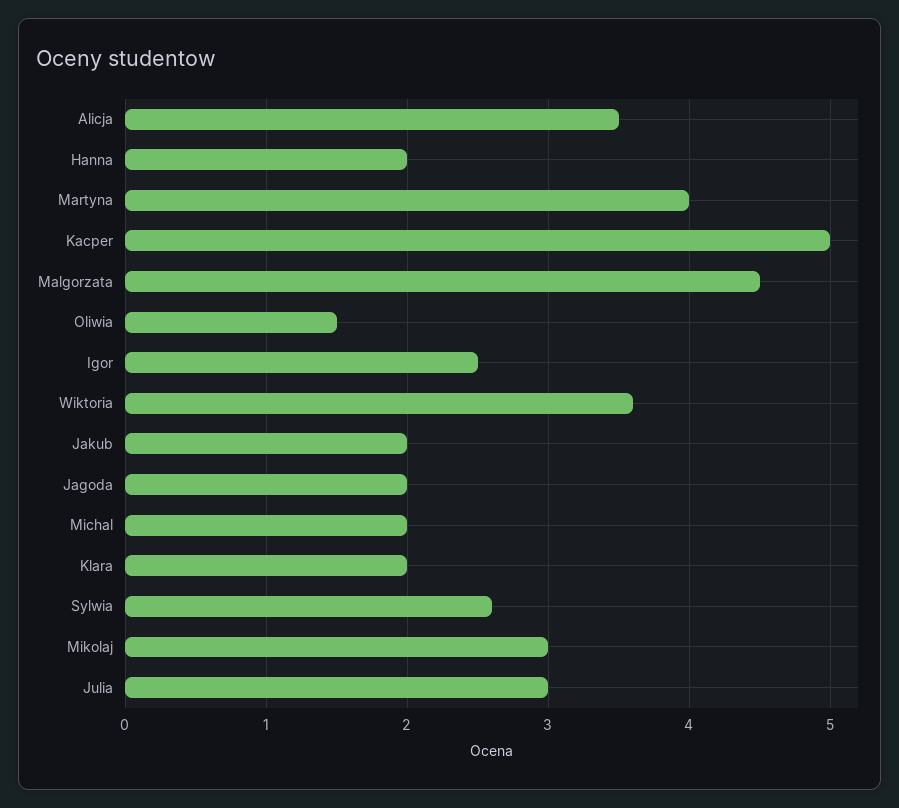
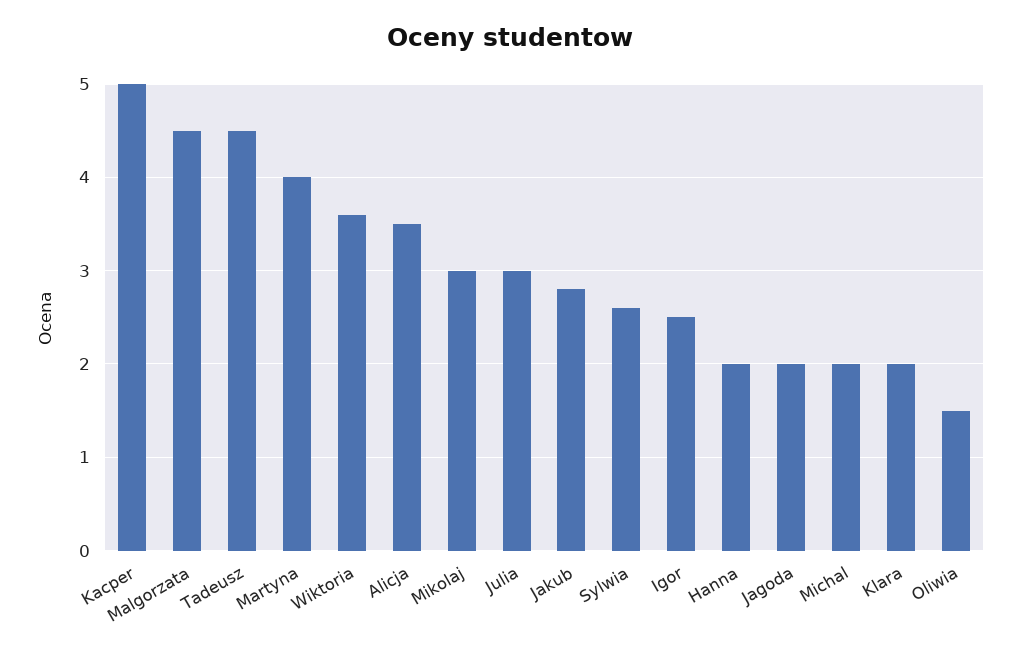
  {
    "Alicja": 3.5,
    "Hanna": 2,
    "Martyna": 4,
    "Kacper": 5,
    "Malgorzata": 4.5,
    "Oliwia": 1.5,
    "Igor": 2.5,
    "Wiktoria": 3.6,
-   "Jakub": 2,
+   "Jakub": 2.8,
    "Jagoda": 2,
    "Michal": 2,
    "Klara": 2,
    "Sylwia": 2.6,
    "Mikolaj": 3,
-   "Julia": 3
+   "Julia": 3,
+   "Tadeusz": 4.5
  }

